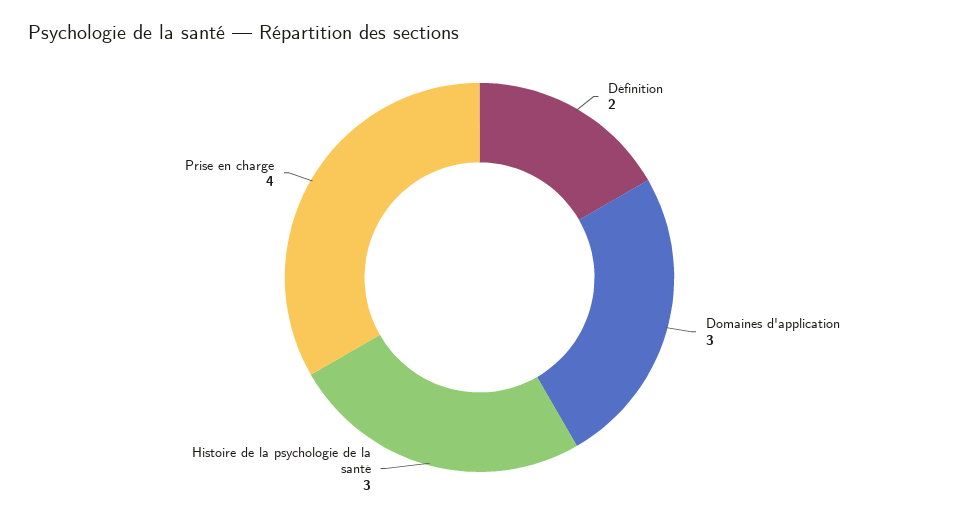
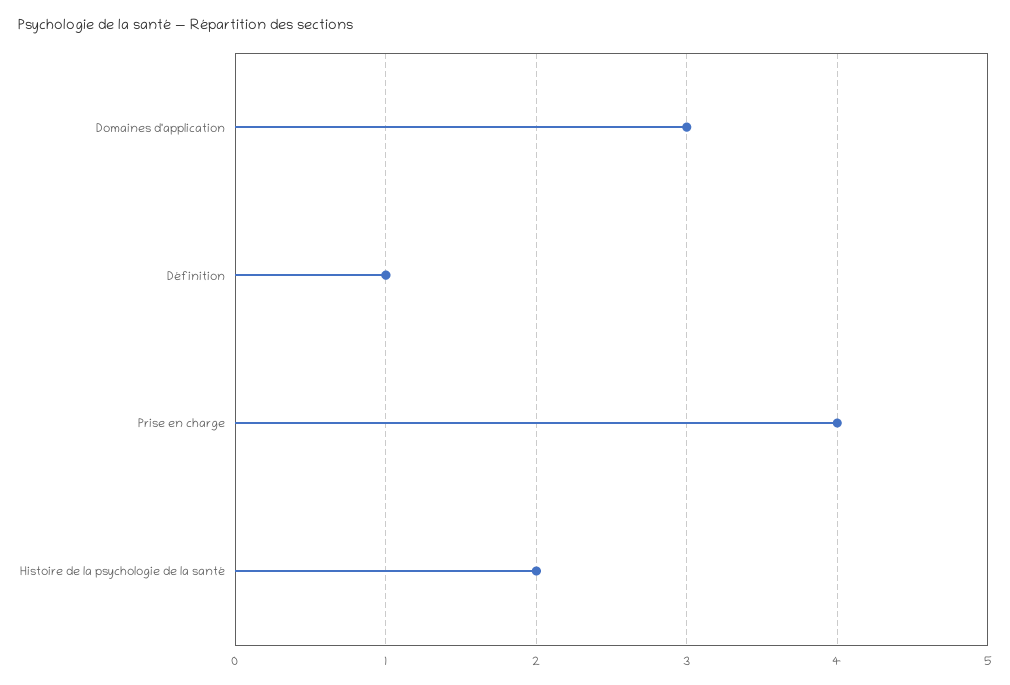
  {
-   "Définition": 2,
+   "Définition": 1,
    "Domaines d'application": 3,
-   "Histoire de la psychologie de la santé": 3,
+   "Histoire de la psychologie de la santé": 2,
    "Prise en charge": 4
  }

